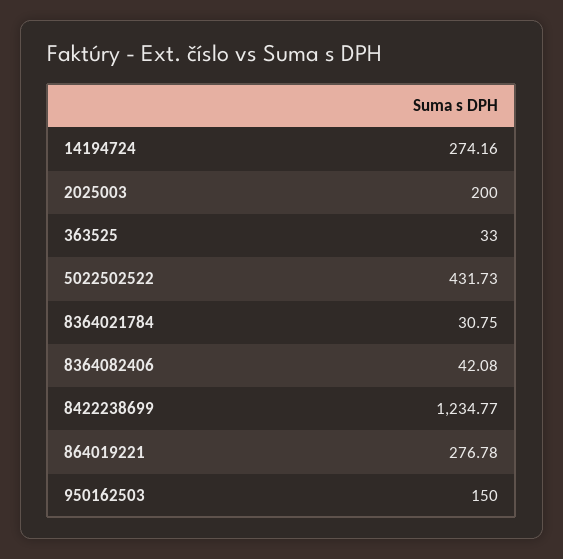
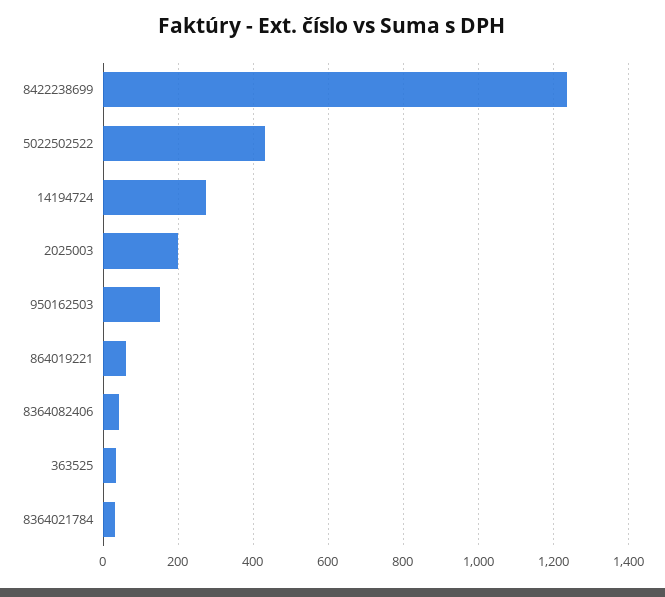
  {
    "14194724": 274.16,
    "2025003": 200,
    "363525": 33,
    "5022502522": 431.73,
    "8364021784": 30.75,
    "8364082406": 42.08,
    "8422238699": 1234.77,
-   "864019221": 276.78,
+   "864019221": 60,
    "950162503": 150
  }

